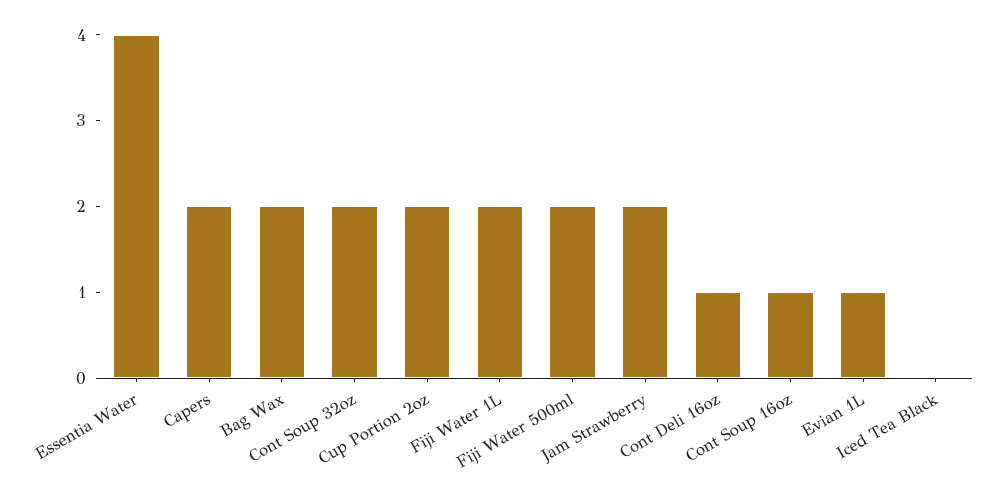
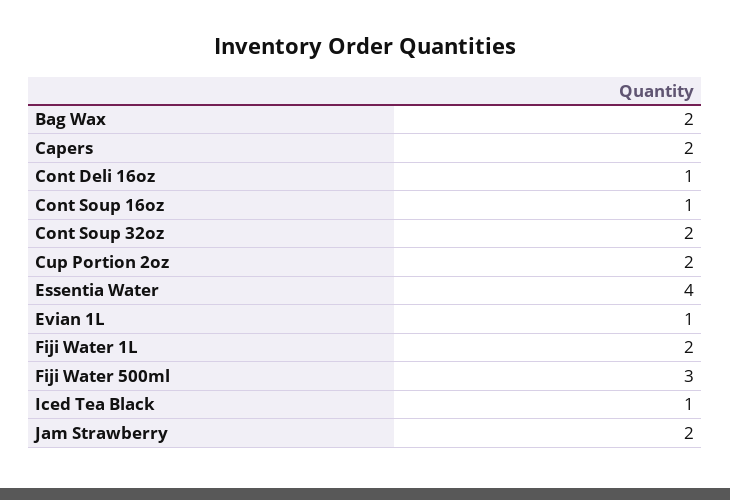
  {
    "Essentia Water": 4,
    "Capers": 2,
    "Bag Wax": 2,
    "Cont Soup 32oz": 2,
    "Cup Portion 2oz": 2,
    "Fiji Water 1L": 2,
-   "Fiji Water 500ml": 2,
+   "Fiji Water 500ml": 3,
    "Jam Strawberry": 2,
    "Cont Deli 16oz": 1,
    "Cont Soup 16oz": 1,
    "Evian 1L": 1,
-   "Iced Tea Black": 0
+   "Iced Tea Black": 1
  }

